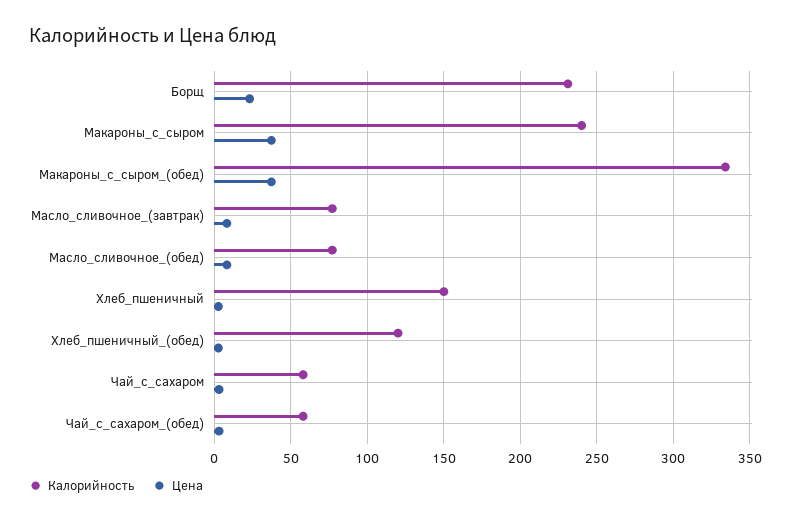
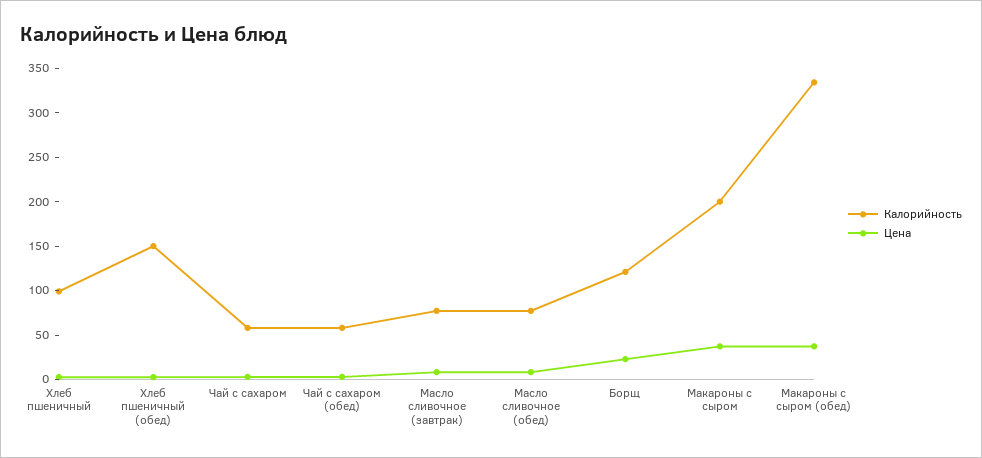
  {
    "Калорийность": {
-     "Борщ": 230,
+     "Борщ": 120,
-     "Макароны_с_сыром": 240,
+     "Макароны_с_сыром": 200,
      "Макароны_с_сыром_(обед)": 335,
      "Масло_сливочное_(завтрак)": 75,
      "Масло_сливочное_(обед)": 75,
-     "Хлеб_пшеничный": 150,
+     "Хлеб_пшеничный": 100,
-     "Хлеб_пшеничный_(обед)": 120,
+     "Хлеб_пшеничный_(обед)": 150,
      "Чай_с_сахаром": 60,
      "Чай_с_сахаром_(обед)": 60
    },
    "Цена": {
      "Борщ": 25,
      "Макароны_с_сыром": 35,
      "Макароны_с_сыром_(обед)": 35,
      "Масло_сливочное_(завтрак)": 10,
      "Масло_сливочное_(обед)": 10,
      "Хлеб_пшеничный": 5,
      "Хлеб_пшеничный_(обед)": 5,
      "Чай_с_сахаром": 5,
      "Чай_с_сахаром_(обед)": 5
    }
  }

